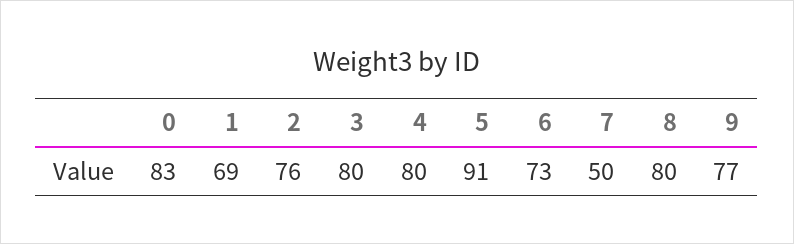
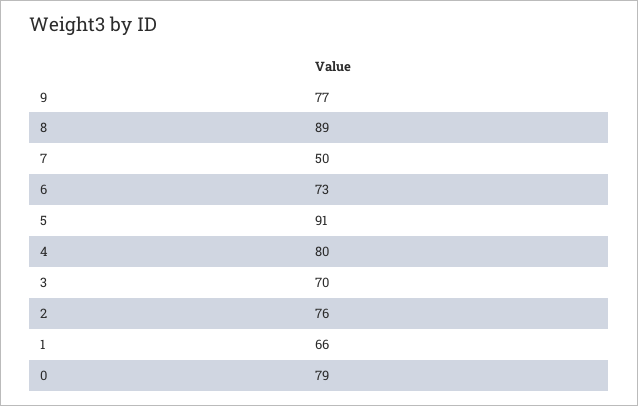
  {
-   "0": 83,
+   "0": 79,
-   "1": 69,
+   "1": 66,
    "2": 76,
-   "3": 80,
+   "3": 70,
    "4": 80,
    "5": 91,
    "6": 73,
    "7": 50,
-   "8": 80,
+   "8": 89,
    "9": 77
  }

